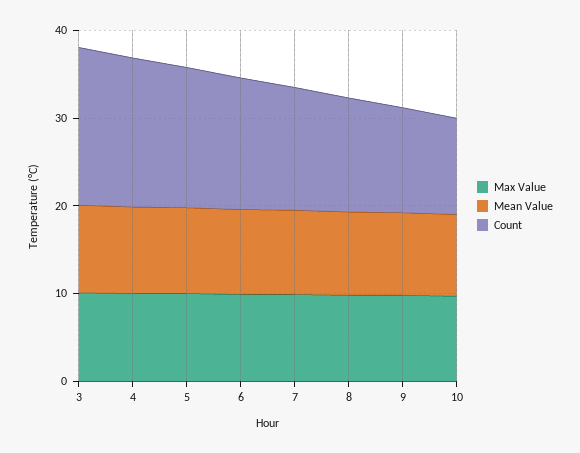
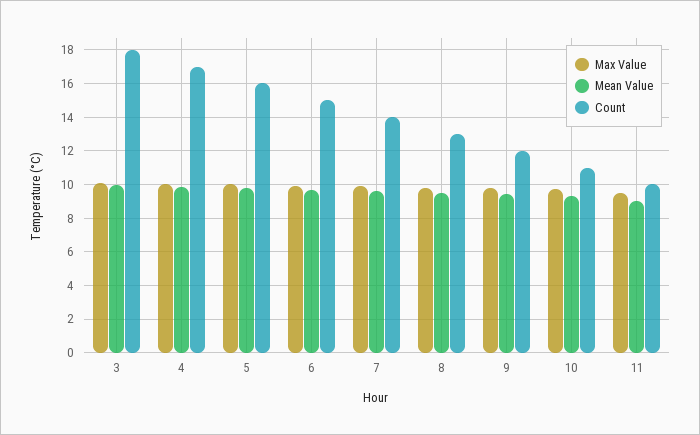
  {
    "Max Value": {
      "3": 10,
      "4": 10,
      "5": 10,
      "6": 10,
      "7": 10,
      "8": 10,
      "9": 10,
-     "10": 9.5
+     "10": 9.5,
+     "11": 9.5
    },
    "Mean Value": {
      "3": 10,
      "4": 10,
      "5": 10,
      "6": 9.5,
      "7": 9.5,
      "8": 9.5,
      "9": 9.5,
-     "10": 9.5
+     "10": 9.5,
+     "11": 9
    },
    "Count": {
      "3": 18,
      "4": 17,
      "5": 16,
      "6": 15,
      "7": 14,
      "8": 13,
      "9": 12,
-     "10": 11
+     "10": 11,
+     "11": 10
    }
  }

